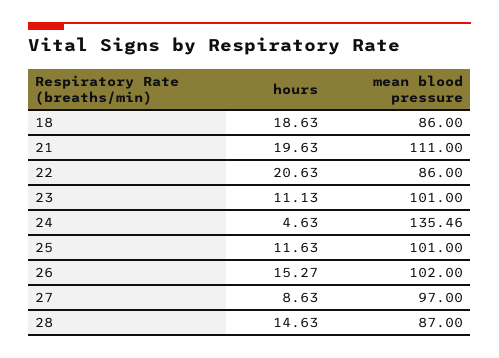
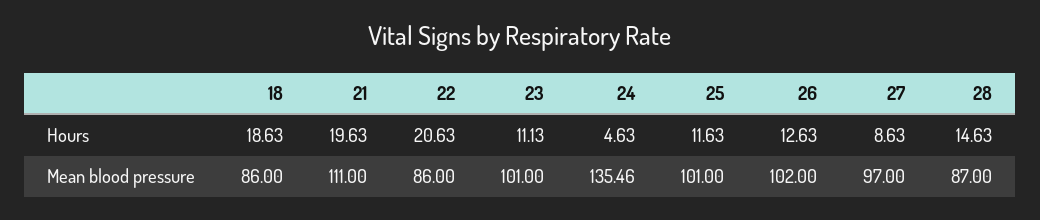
  {
    "hours": {
      "18": 18.63,
      "21": 19.63,
      "22": 20.63,
      "23": 11.13,
      "24": 4.63,
      "25": 11.63,
-     "26": 15.27,
+     "26": 12.63,
      "27": 8.63,
      "28": 14.63
    },
    "mean blood pressure": {
      "18": 86,
      "21": 111,
      "22": 86,
      "23": 101,
      "24": 135.46,
      "25": 101,
      "26": 102,
      "27": 97,
      "28": 87
    }
  }

